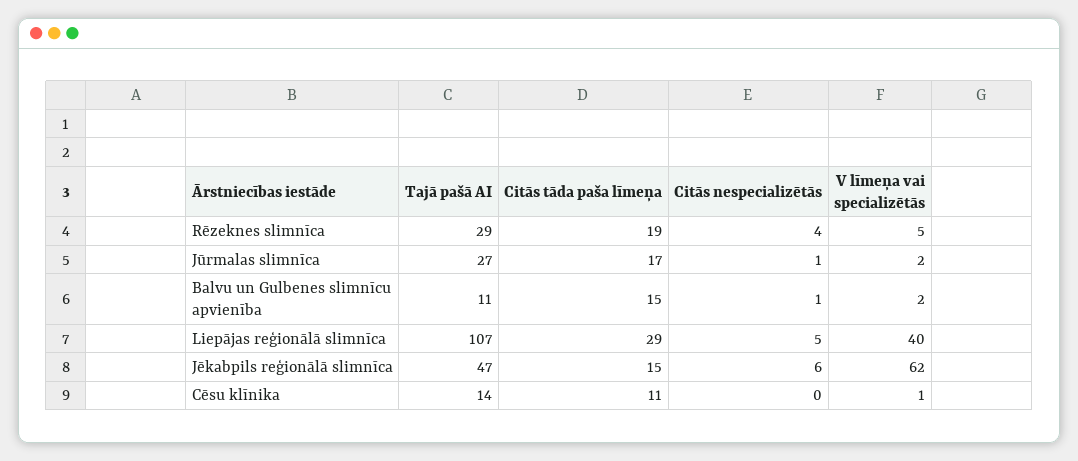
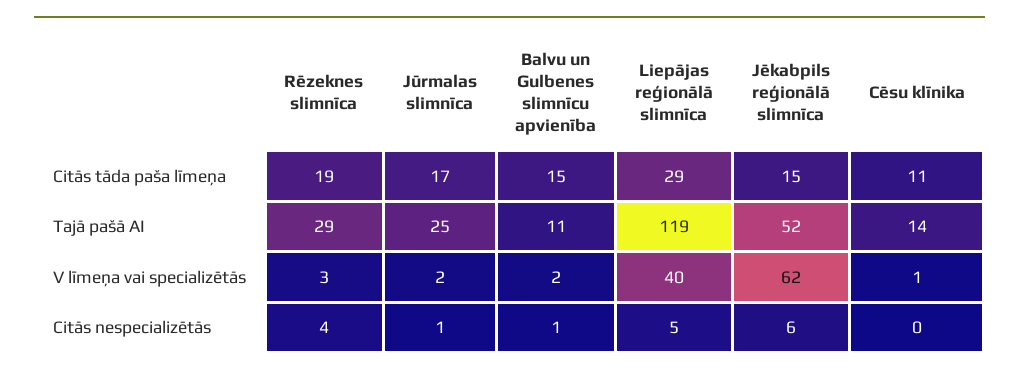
  {
    "Tajā pašā AI": {
      "Rēzeknes slimnīca": 29,
-     "Jūrmalas slimnīca": 27,
+     "Jūrmalas slimnīca": 25,
      "Balvu un Gulbenes slimnīcu apvienība": 11,
-     "Liepājas reģionālā slimnīca": 107,
+     "Liepājas reģionālā slimnīca": 119,
-     "Jēkabpils reģionālā slimnīca": 47,
+     "Jēkabpils reģionālā slimnīca": 52,
      "Cēsu klīnika": 14
    },
    "Citās tāda paša līmeņa": {
      "Rēzeknes slimnīca": 19,
      "Jūrmalas slimnīca": 17,
      "Balvu un Gulbenes slimnīcu apvienība": 15,
      "Liepājas reģionālā slimnīca": 29,
      "Jēkabpils reģionālā slimnīca": 15,
      "Cēsu klīnika": 11
    },
    "Citās nespecializētās": {
      "Rēzeknes slimnīca": 4,
      "Jūrmalas slimnīca": 1,
      "Balvu un Gulbenes slimnīcu apvienība": 1,
      "Liepājas reģionālā slimnīca": 5,
      "Jēkabpils reģionālā slimnīca": 6,
      "Cēsu klīnika": 0
    },
    "V līmeņa vai specializētās": {
-     "Rēzeknes slimnīca": 5,
+     "Rēzeknes slimnīca": 3,
      "Jūrmalas slimnīca": 2,
      "Balvu un Gulbenes slimnīcu apvienība": 2,
      "Liepājas reģionālā slimnīca": 40,
      "Jēkabpils reģionālā slimnīca": 62,
      "Cēsu klīnika": 1
    }
  }

